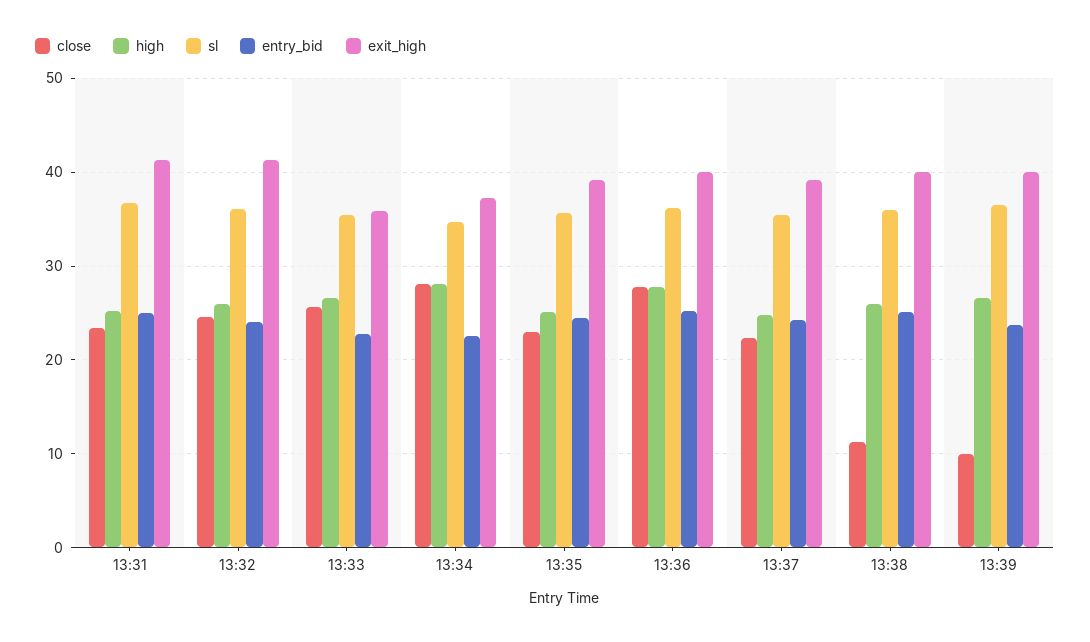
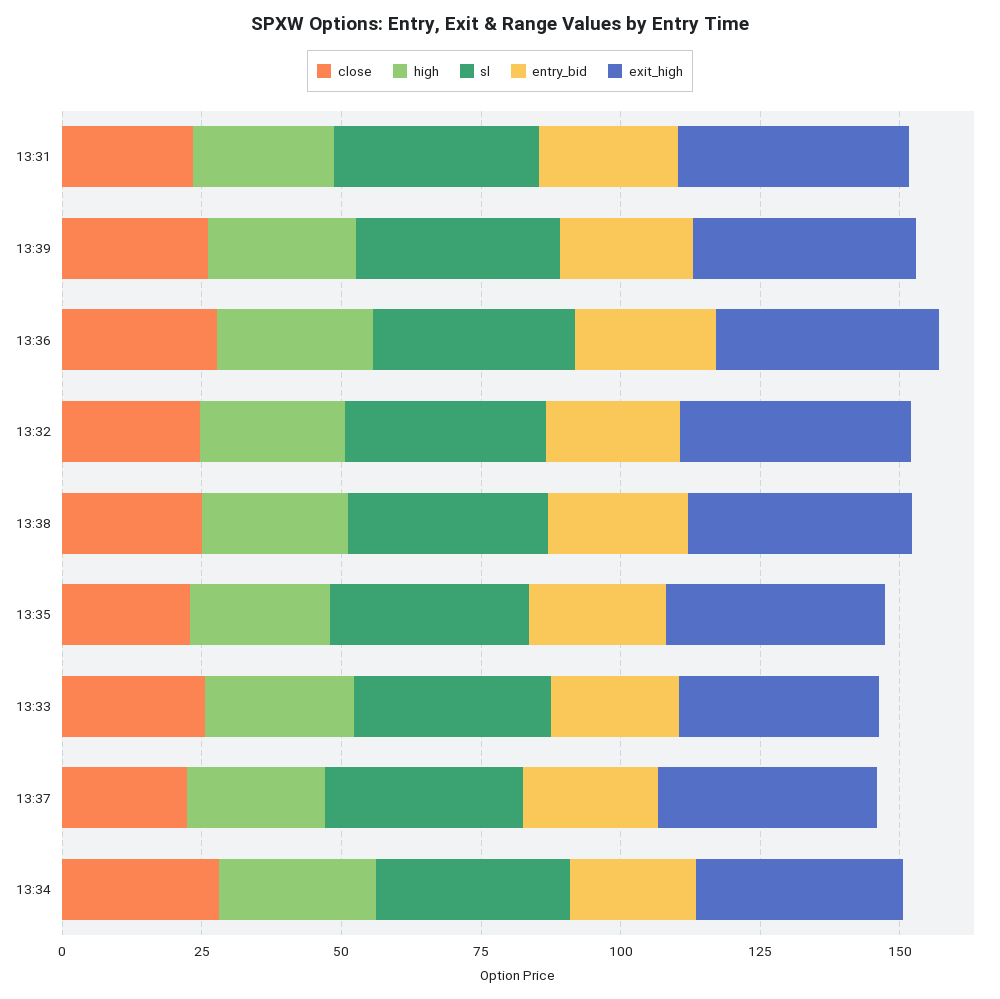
  {
    "close": {
      "13:31": 23,
      "13:32": 25,
      "13:33": 26,
      "13:34": 28,
      "13:35": 23,
      "13:36": 28,
      "13:37": 22,
-     "13:38": 11,
+     "13:38": 25,
-     "13:39": 10
+     "13:39": 25
    },
    "high": {
      "13:31": 25,
      "13:32": 26,
      "13:33": 27,
      "13:34": 28,
      "13:35": 25,
      "13:36": 28,
      "13:37": 25,
      "13:38": 26,
      "13:39": 27
    },
    "sl": {
      "13:31": 37,
      "13:32": 36,
      "13:33": 35,
      "13:34": 35,
      "13:35": 36,
      "13:36": 36,
      "13:37": 35,
      "13:38": 36,
      "13:39": 37
    },
    "entry_bid": {
      "13:31": 25,
      "13:32": 24,
      "13:33": 23,
      "13:34": 23,
      "13:35": 25,
      "13:36": 25,
      "13:37": 24,
      "13:38": 25,
      "13:39": 24
    },
    "exit_high": {
      "13:31": 41,
      "13:32": 41,
      "13:33": 36,
      "13:34": 37,
      "13:35": 39,
      "13:36": 40,
      "13:37": 39,
      "13:38": 40,
      "13:39": 40
    }
  }

